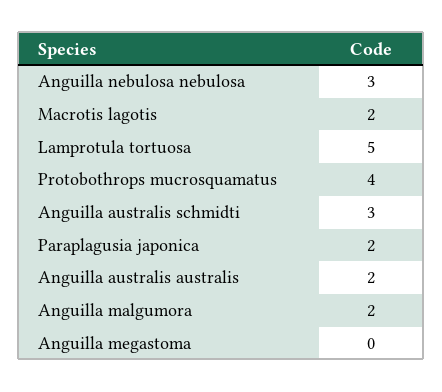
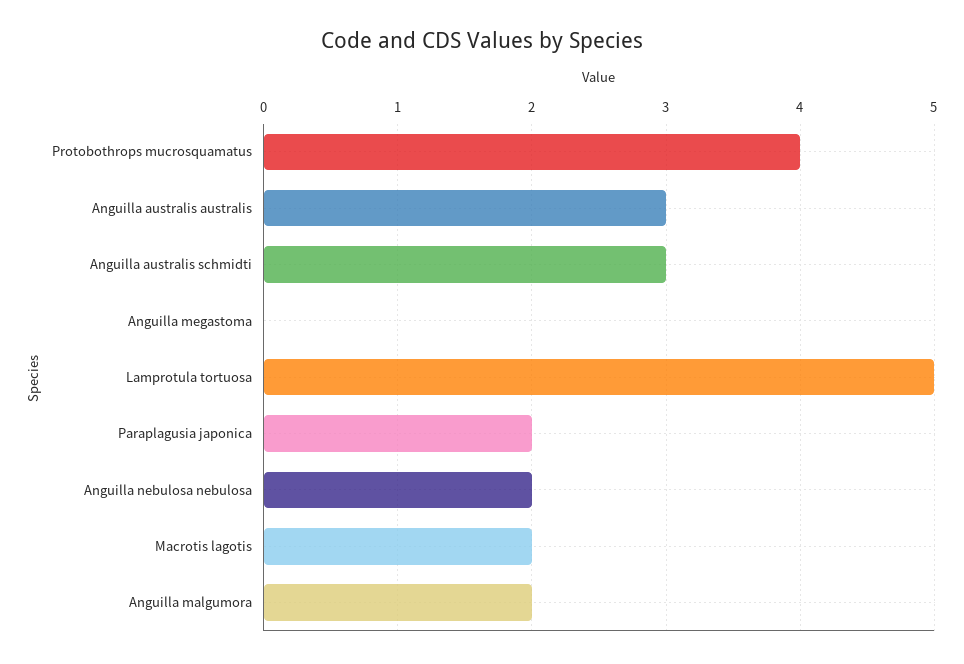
  {
-   "Anguilla nebulosa nebulosa": 3,
+   "Anguilla nebulosa nebulosa": 2,
    "Macrotis lagotis": 2,
    "Lamprotula tortuosa": 5,
    "Protobothrops mucrosquamatus": 4,
    "Anguilla australis schmidti": 3,
    "Paraplagusia japonica": 2,
-   "Anguilla australis australis": 2,
+   "Anguilla australis australis": 3,
    "Anguilla malgumora": 2,
    "Anguilla megastoma": 0
  }

